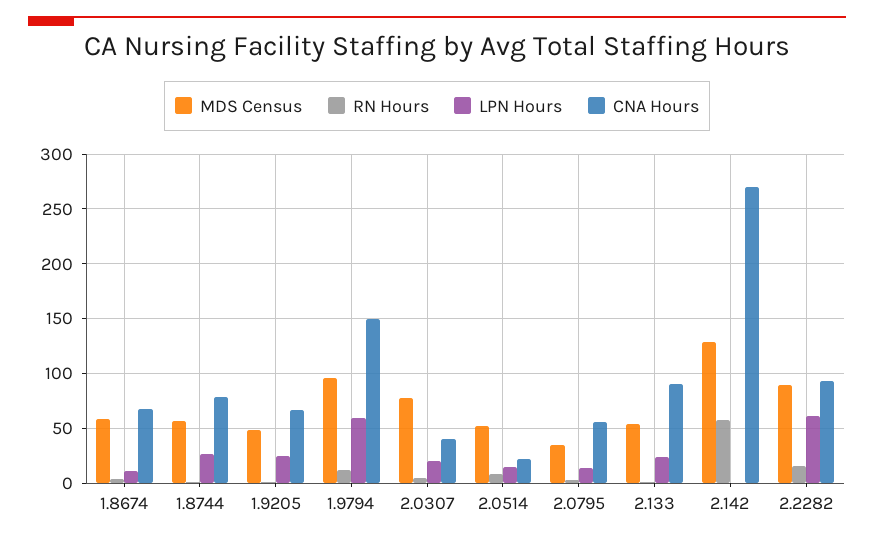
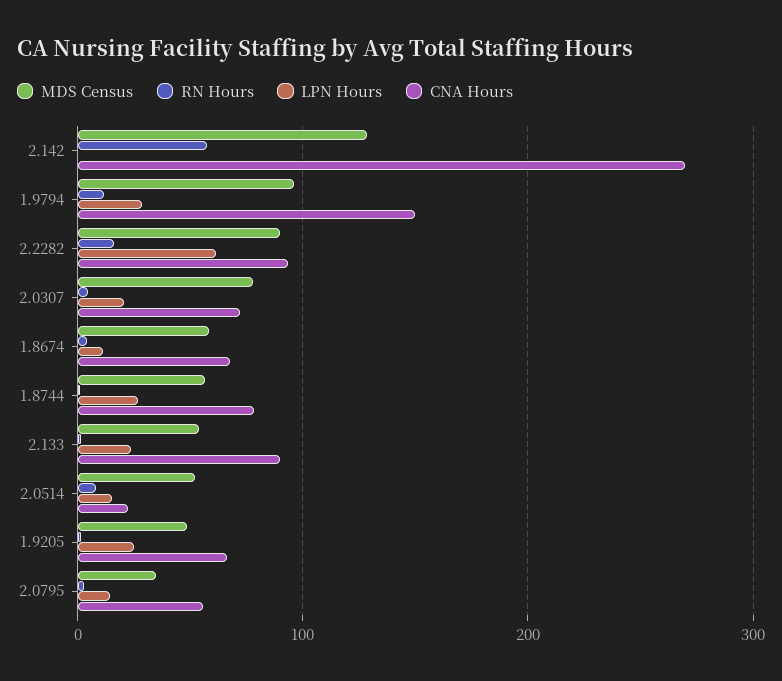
  {
    "MDS Census": {
      "1.8674": 60,
      "1.8744": 60,
      "1.9205": 50,
      "1.9794": 100,
      "2.0307": 80,
      "2.0514": 50,
      "2.0795": 40,
      "2.133": 50,
      "2.142": 130,
      "2.2282": 90
    },
    "RN Hours": {
      "1.8674": 0,
      "1.8744": 0,
      "1.9205": 0,
      "1.9794": 10,
      "2.0307": 0,
      "2.0514": 10,
      "2.0795": 0,
      "2.133": 0,
      "2.142": 60,
      "2.2282": 20
    },
    "LPN Hours": {
      "1.8674": 10,
      "1.8744": 30,
      "1.9205": 30,
-     "1.9794": 60,
+     "1.9794": 30,
      "2.0307": 20,
      "2.0514": 20,
      "2.0795": 10,
      "2.133": 20,
      "2.142": 0,
      "2.2282": 60
    },
    "CNA Hours": {
      "1.8674": 70,
      "1.8744": 80,
      "1.9205": 70,
      "1.9794": 150,
-     "2.0307": 40,
+     "2.0307": 70,
      "2.0514": 20,
      "2.0795": 60,
      "2.133": 90,
      "2.142": 270,
      "2.2282": 90
    }
  }

